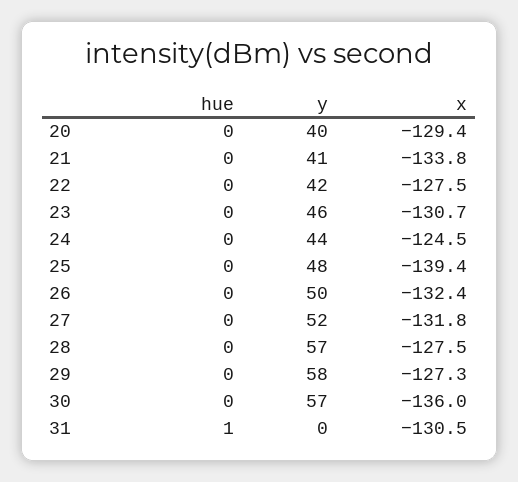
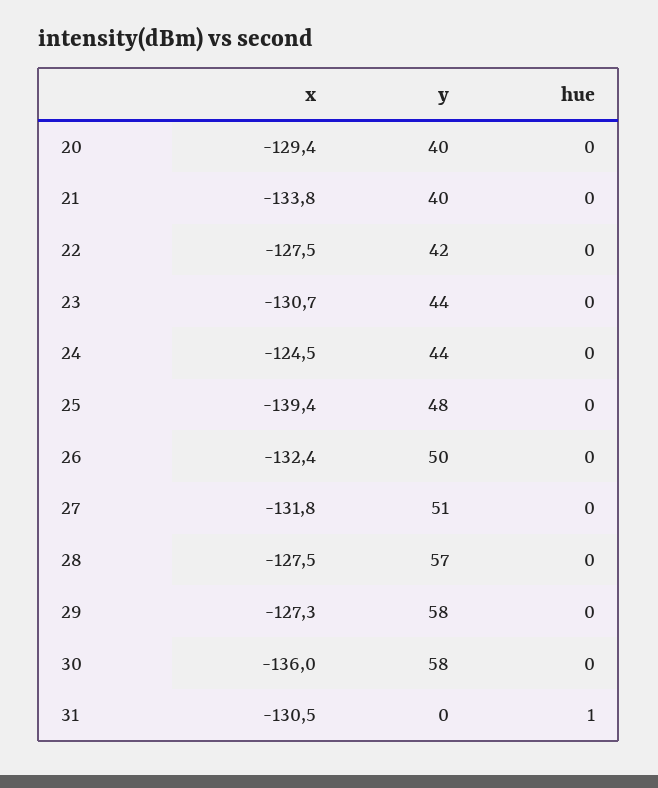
  {
    "hue": {
      "20": 0,
      "21": 0,
      "22": 0,
      "23": 0,
      "24": 0,
      "25": 0,
      "26": 0,
      "27": 0,
      "28": 0,
      "29": 0,
      "30": 0,
      "31": 1
    },
    "y": {
      "20": 40,
-     "21": 41,
+     "21": 40,
      "22": 42,
-     "23": 46,
+     "23": 44,
      "24": 44,
      "25": 48,
      "26": 50,
-     "27": 52,
+     "27": 51,
      "28": 57,
      "29": 58,
-     "30": 57,
+     "30": 58,
      "31": 0
    },
    "x": {
      "20": -129.4,
      "21": -133.8,
      "22": -127.5,
      "23": -130.7,
      "24": -124.5,
      "25": -139.4,
      "26": -132.4,
      "27": -131.8,
      "28": -127.5,
      "29": -127.3,
      "30": -136,
      "31": -130.5
    }
  }

